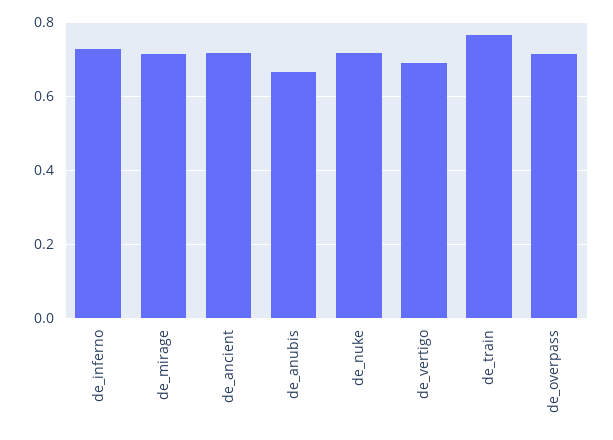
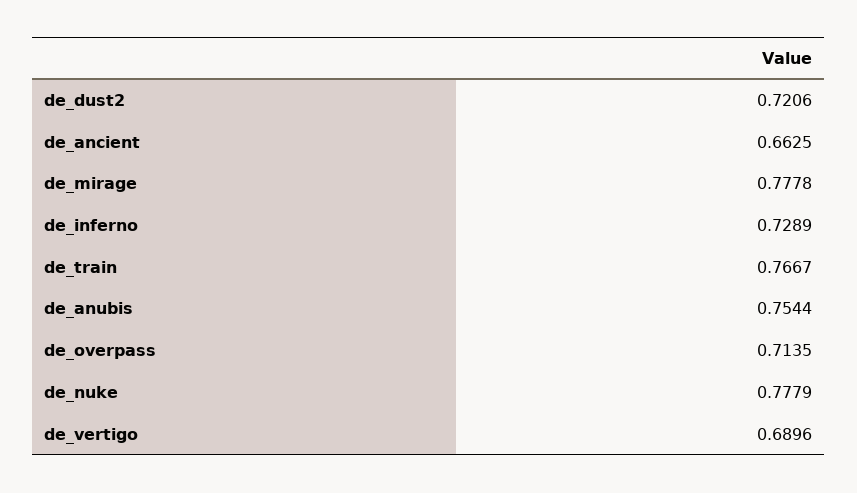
  {
    "de_inferno": 0.7289,
-   "de_mirage": 0.72,
+   "de_mirage": 0.7778,
-   "de_ancient": 0.72,
+   "de_ancient": 0.6625,
-   "de_anubis": 0.66,
+   "de_anubis": 0.7544,
-   "de_nuke": 0.72,
+   "de_nuke": 0.7779,
    "de_vertigo": 0.6896,
    "de_train": 0.7667,
-   "de_overpass": 0.7135
+   "de_overpass": 0.7135,
+   "de_dust2": 0.7206
  }

